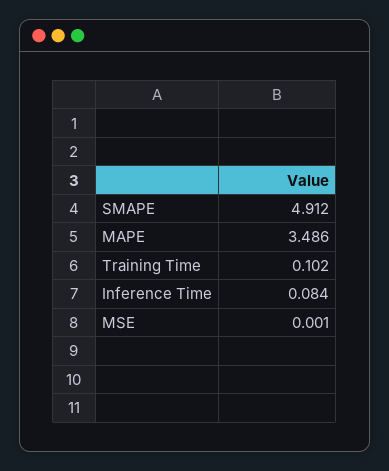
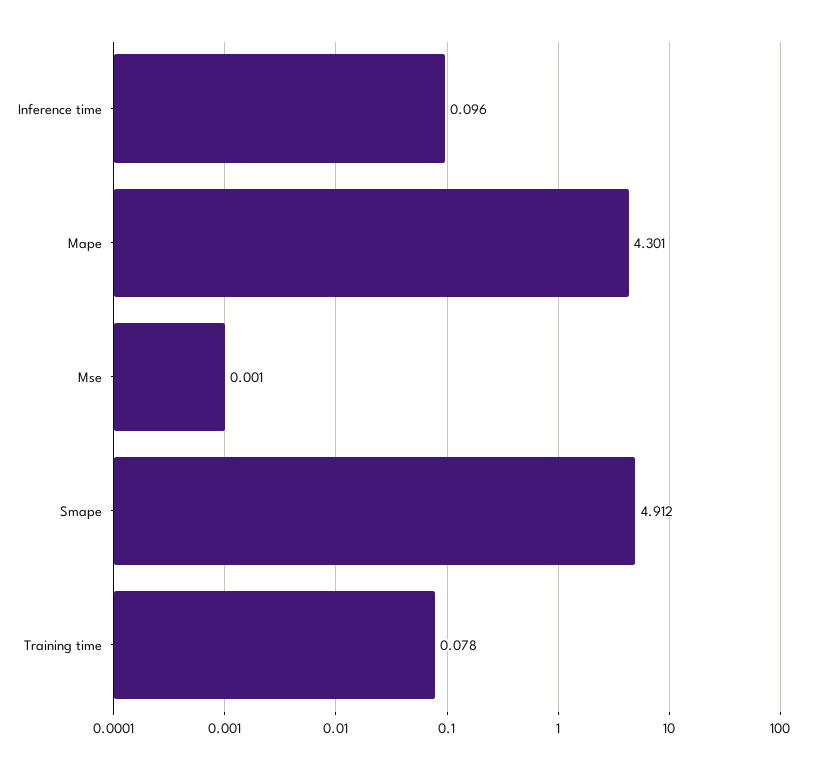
  {
    "SMAPE": 4.912,
-   "MAPE": 3.486,
+   "MAPE": 4.301,
-   "Training Time": 0.102,
+   "Training Time": 0.078,
-   "Inference Time": 0.084,
+   "Inference Time": 0.096,
    "MSE": 0.001
  }

